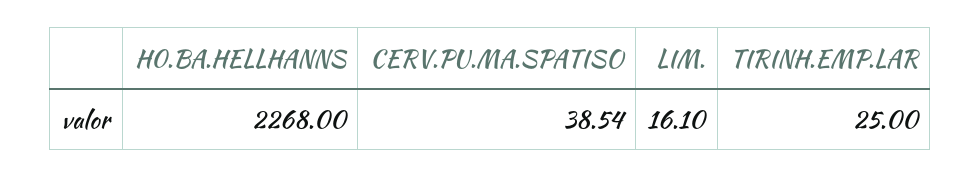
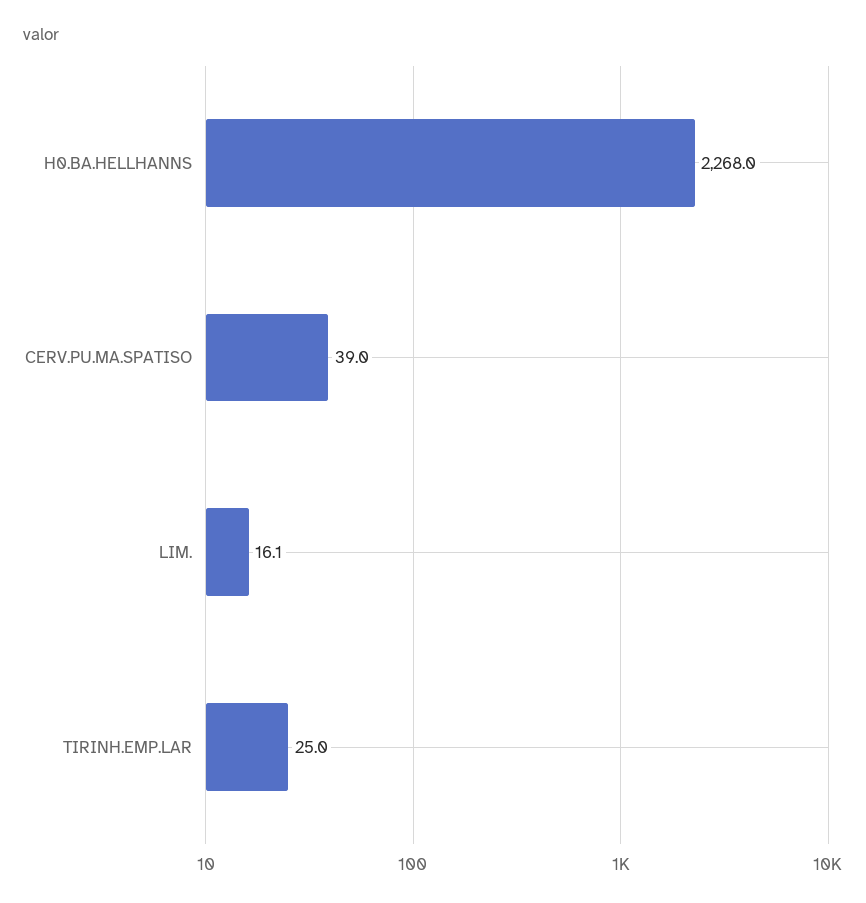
  {
    "H0.BA.HELLHANNS": 2268,
-   "CERV.PU.MA.SPATISO": 38.54,
+   "CERV.PU.MA.SPATISO": 39,
    "LIM.": 16.1,
    "TIRINH.EMP.LAR": 25
  }

